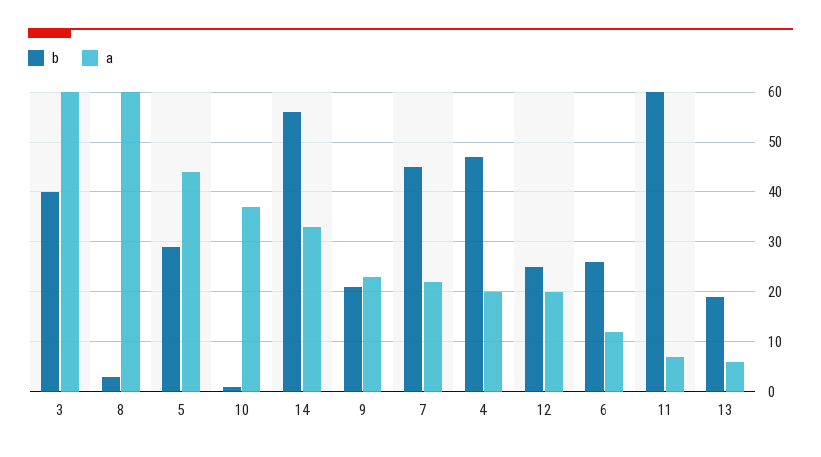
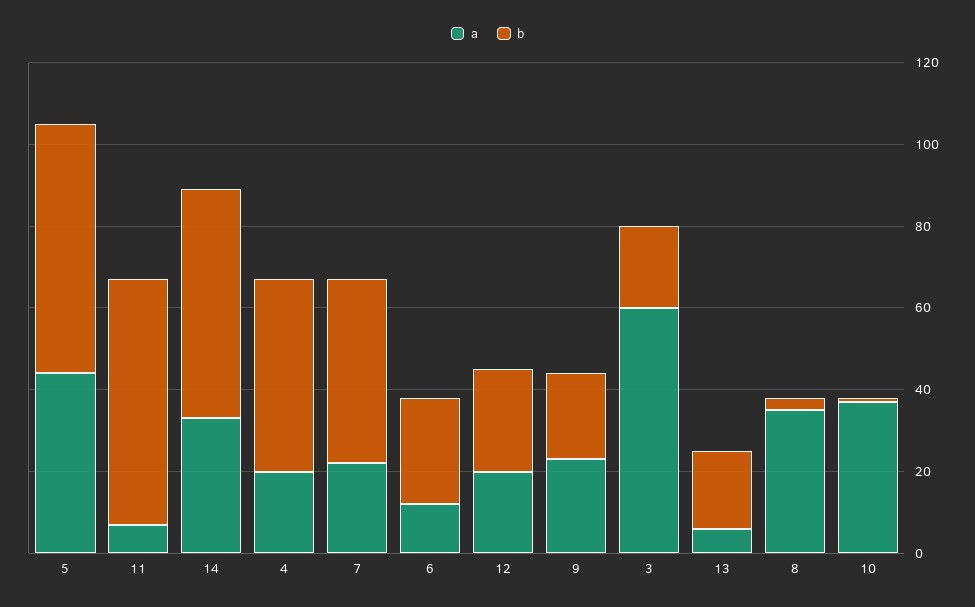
  {
    "b": {
-     "3": 40,
+     "3": 20,
      "8": 5,
-     "5": 30,
+     "5": 60,
      "10": 0,
      "14": 55,
      "9": 20,
      "7": 45,
      "4": 45,
      "12": 25,
      "6": 25,
      "11": 60,
      "13": 20
    },
    "a": {
      "3": 60,
-     "8": 60,
+     "8": 35,
      "5": 45,
      "10": 35,
      "14": 35,
      "9": 25,
      "7": 20,
      "4": 20,
      "12": 20,
      "6": 10,
      "11": 5,
      "13": 5
    }
  }

